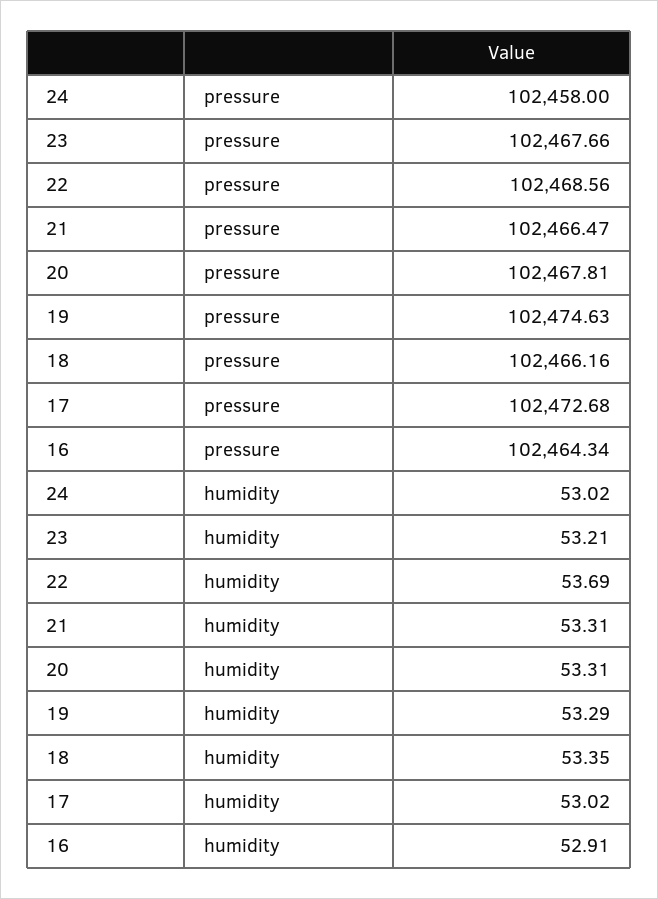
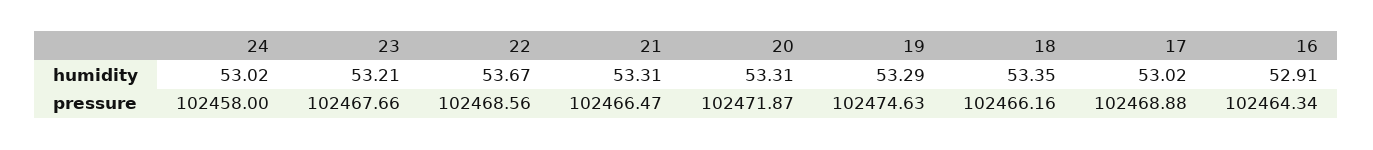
  {
    "24": {
      "pressure": 102458,
      "humidity": 53.02
    },
    "23": {
      "pressure": 102467.66,
      "humidity": 53.21
    },
    "22": {
      "pressure": 102468.56,
-     "humidity": 53.69
+     "humidity": 53.67
    },
    "21": {
      "pressure": 102466.47,
      "humidity": 53.31
    },
    "20": {
-     "pressure": 102467.81,
+     "pressure": 102471.87,
      "humidity": 53.31
    },
    "19": {
      "pressure": 102474.63,
      "humidity": 53.29
    },
    "18": {
      "pressure": 102466.16,
      "humidity": 53.35
    },
    "17": {
-     "pressure": 102472.68,
+     "pressure": 102468.88,
      "humidity": 53.02
    },
    "16": {
      "pressure": 102464.34,
      "humidity": 52.91
    }
  }

